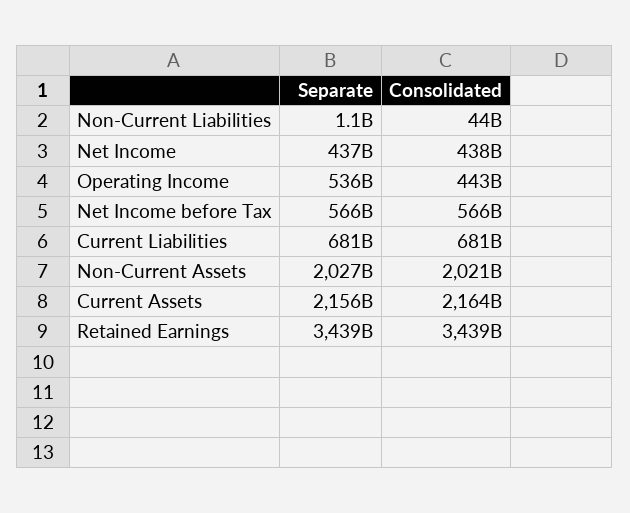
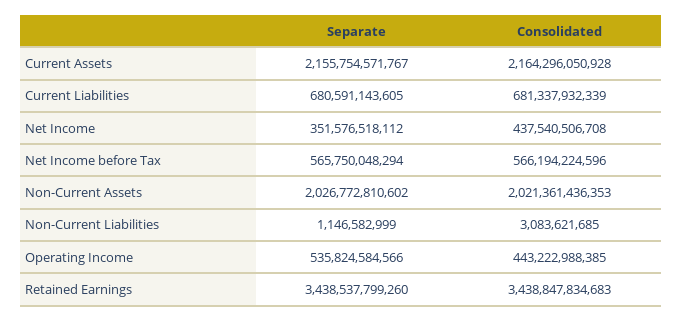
  {
    "Separate": {
      "Non-Current Liabilities": 1146582999,
-     "Net Income": 437000000000,
+     "Net Income": 351576518112,
      "Operating Income": 535824584566,
      "Net Income before Tax": 565750048294,
      "Current Liabilities": 680591143605,
      "Non-Current Assets": 2026772810602,
      "Current Assets": 2155754571767,
      "Retained Earnings": 3438537799260
    },
    "Consolidated": {
-     "Non-Current Liabilities": 44000000000,
+     "Non-Current Liabilities": 3083621685,
      "Net Income": 437540506708,
      "Operating Income": 443222988385,
      "Net Income before Tax": 566194224596,
      "Current Liabilities": 681337932339,
      "Non-Current Assets": 2021361436353,
      "Current Assets": 2164296050928,
      "Retained Earnings": 3438847834683
    }
  }

